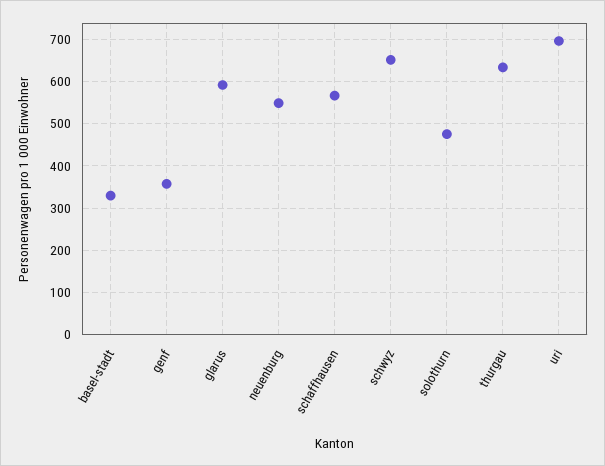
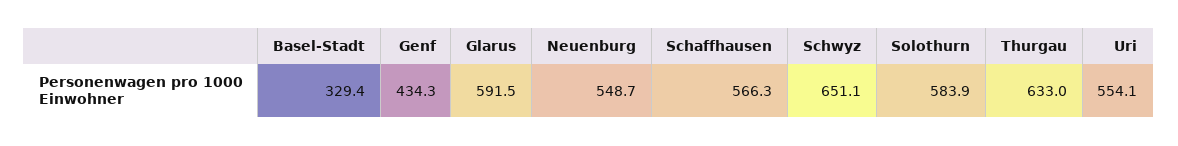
  {
    "basel-stadt": 329.4,
-   "genf": 360,
+   "genf": 434.3,
    "glarus": 591.5,
    "neuenburg": 548.7,
    "schaffhausen": 566.3,
    "schwyz": 651.1,
-   "solothurn": 480,
+   "solothurn": 583.9,
    "thurgau": 633,
-   "uri": 700
+   "uri": 554.1
  }

